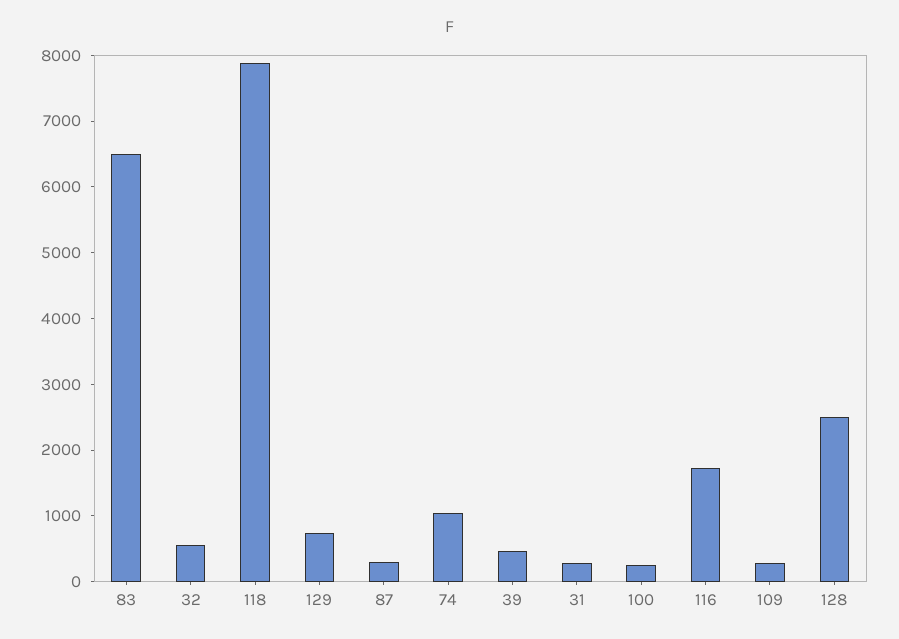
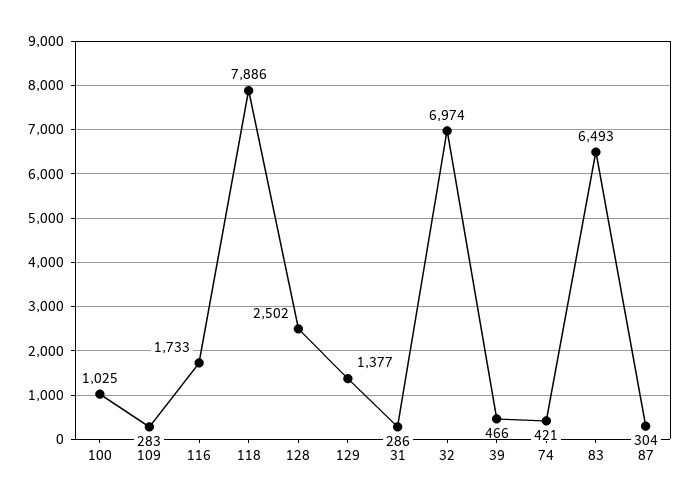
  {
    "83": 6493,
-   "32": 600,
+   "32": 6974,
    "118": 7886,
-   "129": 800,
+   "129": 1377,
    "87": 304,
-   "74": 1000,
+   "74": 421,
    "39": 466,
    "31": 286,
-   "100": 200,
+   "100": 1025,
    "116": 1733,
    "109": 283,
    "128": 2502
  }

